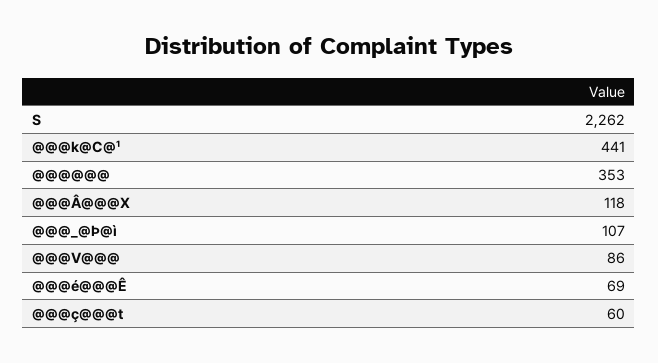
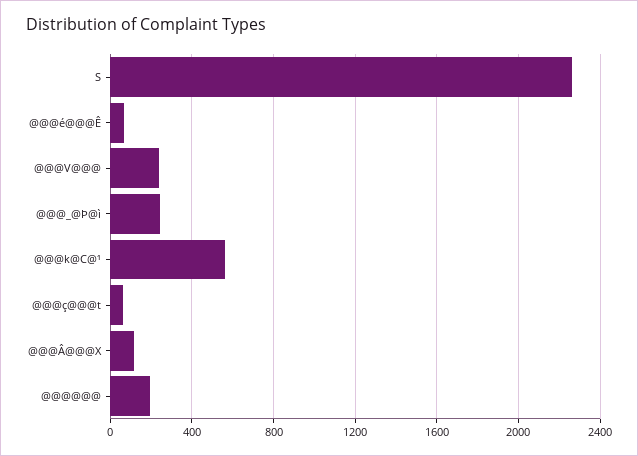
  {
    "S": 2262,
-   "@@@k@C@¹": 441,
+   "@@@k@C@¹": 550,
-   "@@@@@@": 353,
+   "@@@@@@": 200,
    "@@@Â@@@X": 118,
-   "@@@_@Þ@ì": 107,
+   "@@@_@Þ@ì": 250,
-   "@@@V@@@": 86,
+   "@@@V@@@": 250,
    "@@@é@@@Ê": 69,
    "@@@ç@@@t": 60
  }

